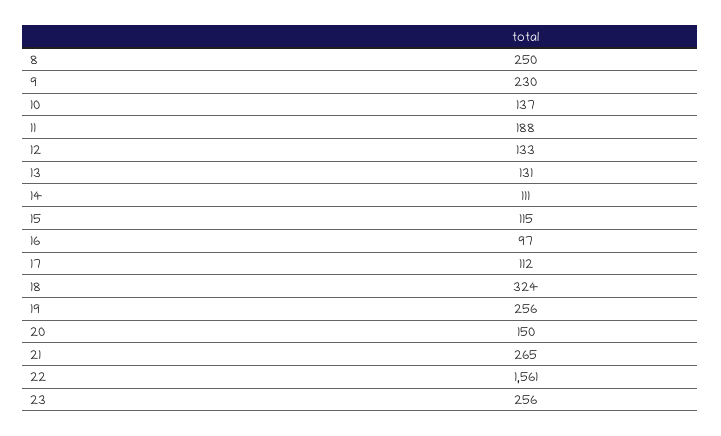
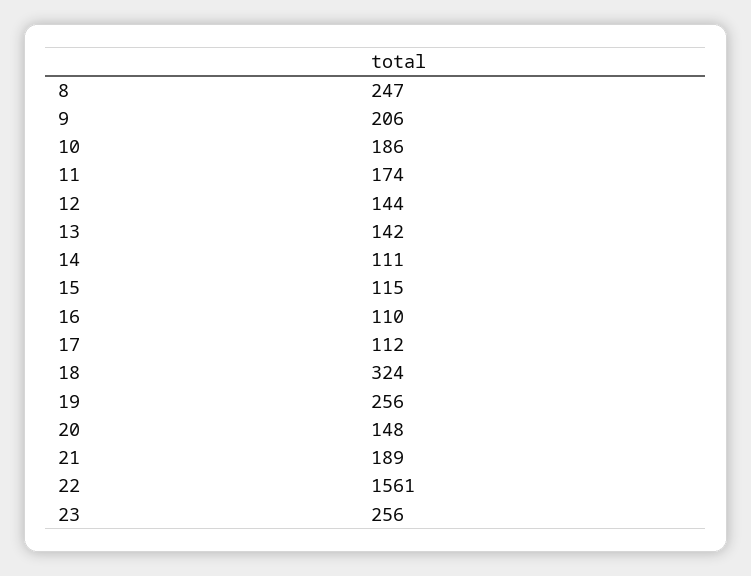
  {
-   "8": 250,
+   "8": 247,
-   "9": 230,
+   "9": 206,
-   "10": 137,
+   "10": 186,
-   "11": 188,
+   "11": 174,
-   "12": 133,
+   "12": 144,
-   "13": 131,
+   "13": 142,
    "14": 111,
    "15": 115,
-   "16": 97,
+   "16": 110,
    "17": 112,
    "18": 324,
    "19": 256,
-   "20": 150,
+   "20": 148,
-   "21": 265,
+   "21": 189,
    "22": 1561,
    "23": 256
  }

